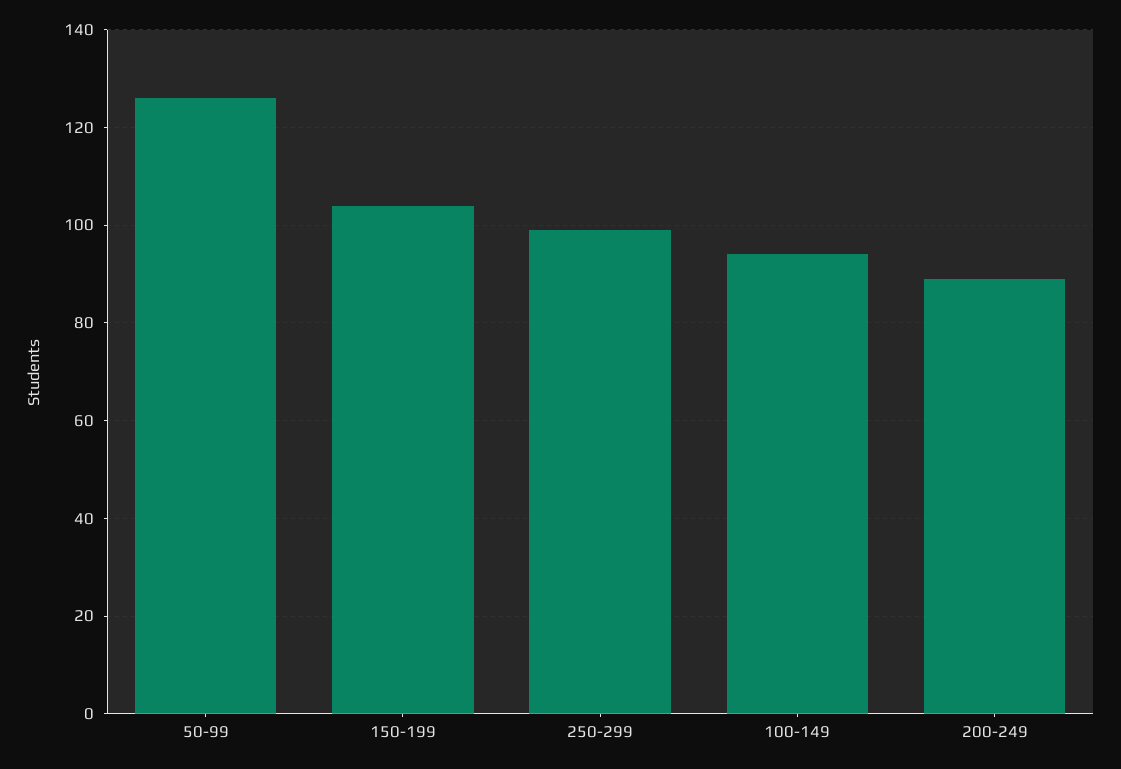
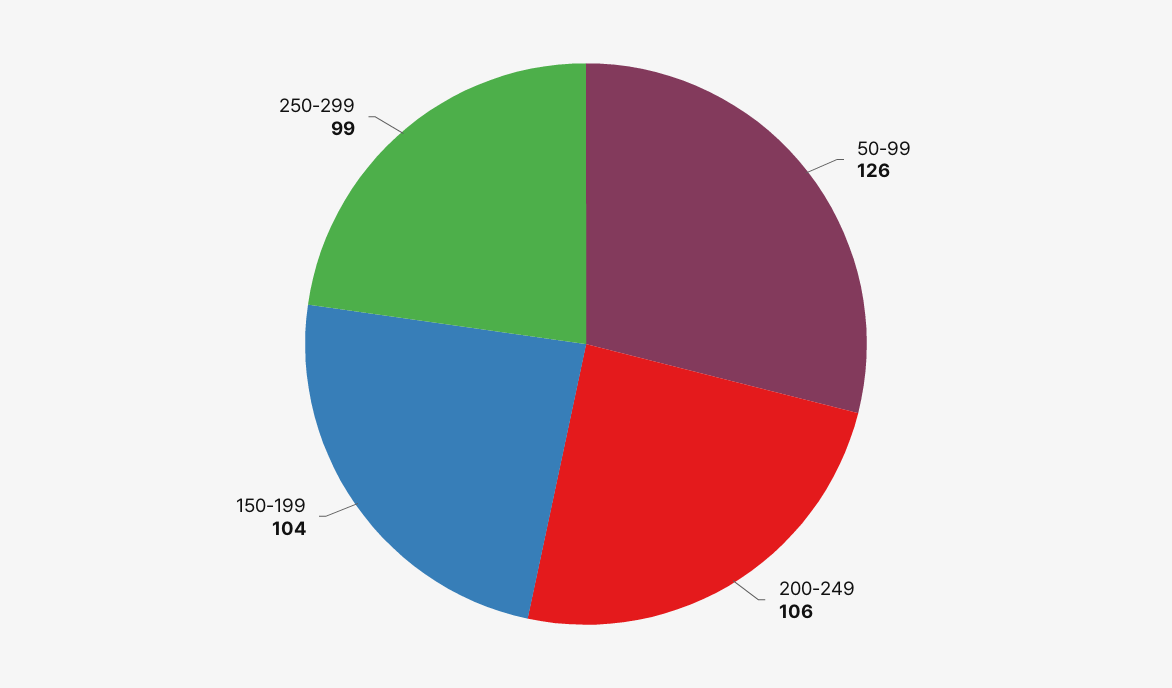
  {
    "50-99": 126,
    "150-199": 104,
    "250-299": 99,
-   "100-149": 95,
-   "200-249": 90
+   "200-249": 106
  }

